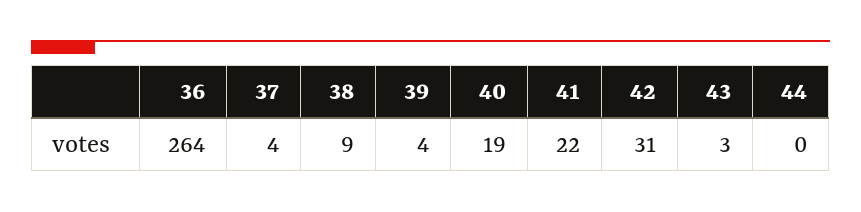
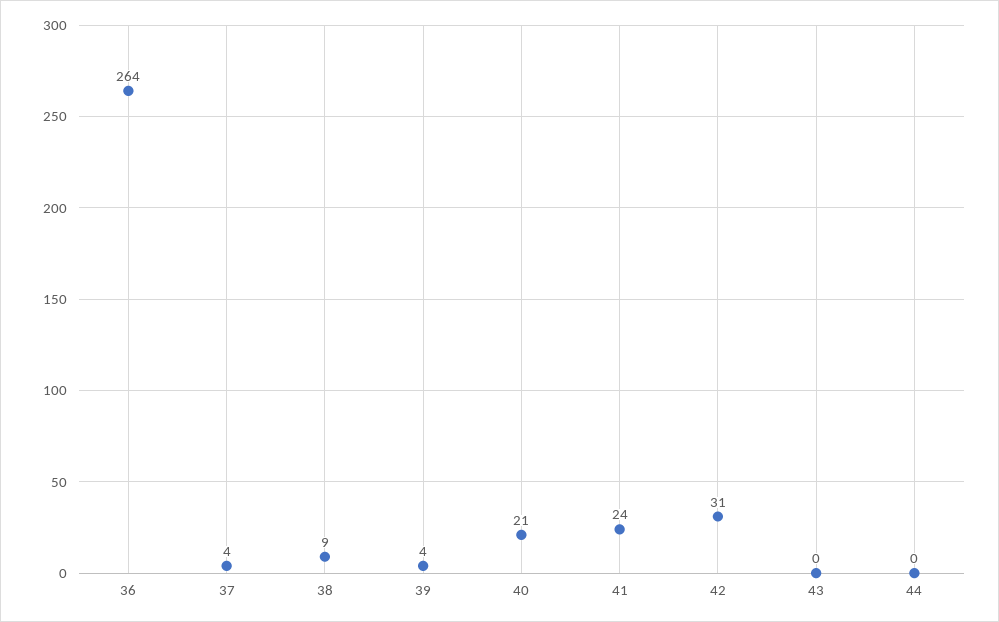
  {
    "36": 264,
    "37": 4,
    "38": 9,
    "39": 4,
-   "40": 19,
+   "40": 21,
-   "41": 22,
+   "41": 24,
    "42": 31,
-   "43": 3,
+   "43": 0,
    "44": 0
  }

